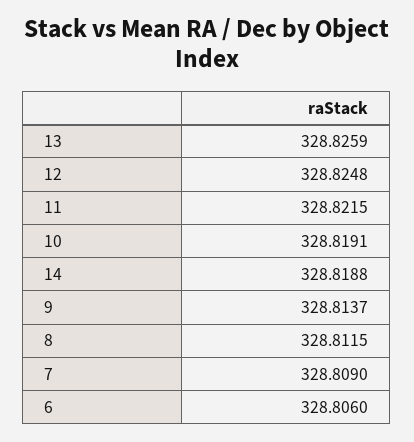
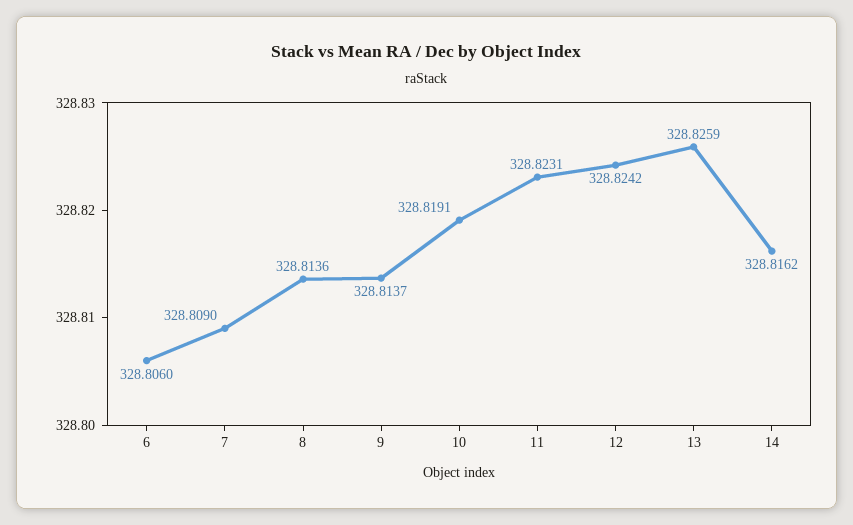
  {
    "13": 328.8259,
-   "12": 328.8248,
+   "12": 328.8242,
-   "11": 328.8215,
+   "11": 328.8231,
    "10": 328.8191,
-   "14": 328.8188,
+   "14": 328.8162,
    "9": 328.8137,
-   "8": 328.8115,
+   "8": 328.8136,
    "7": 328.809,
    "6": 328.806
  }

